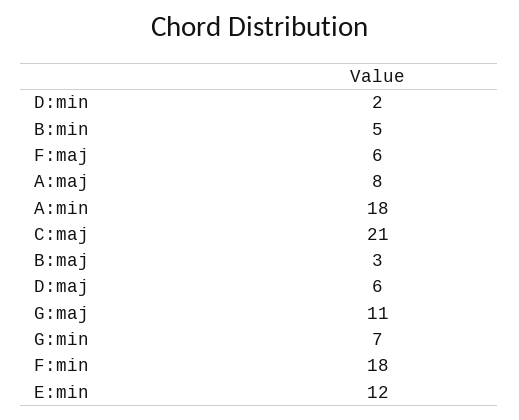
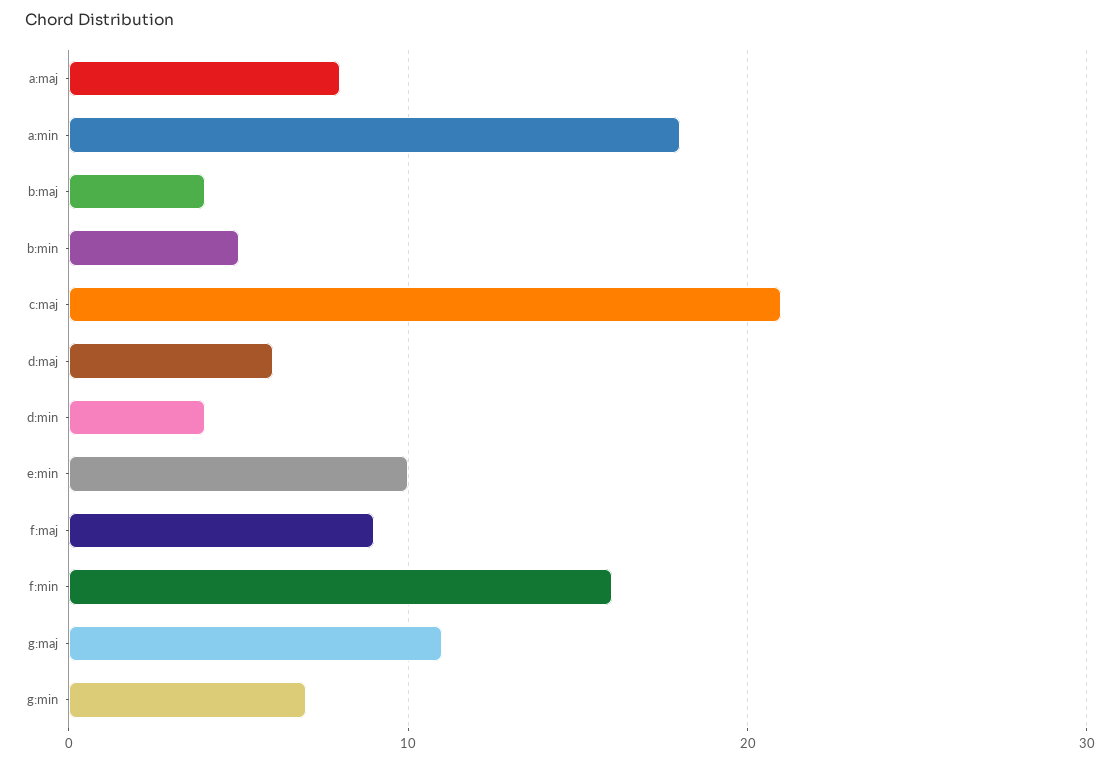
  {
-   "D:min": 2,
+   "D:min": 4,
    "B:min": 5,
-   "F:maj": 6,
+   "F:maj": 9,
    "A:maj": 8,
    "A:min": 18,
    "C:maj": 21,
-   "B:maj": 3,
+   "B:maj": 4,
    "D:maj": 6,
    "G:maj": 11,
    "G:min": 7,
-   "F:min": 18,
+   "F:min": 16,
-   "E:min": 12
+   "E:min": 10
  }

